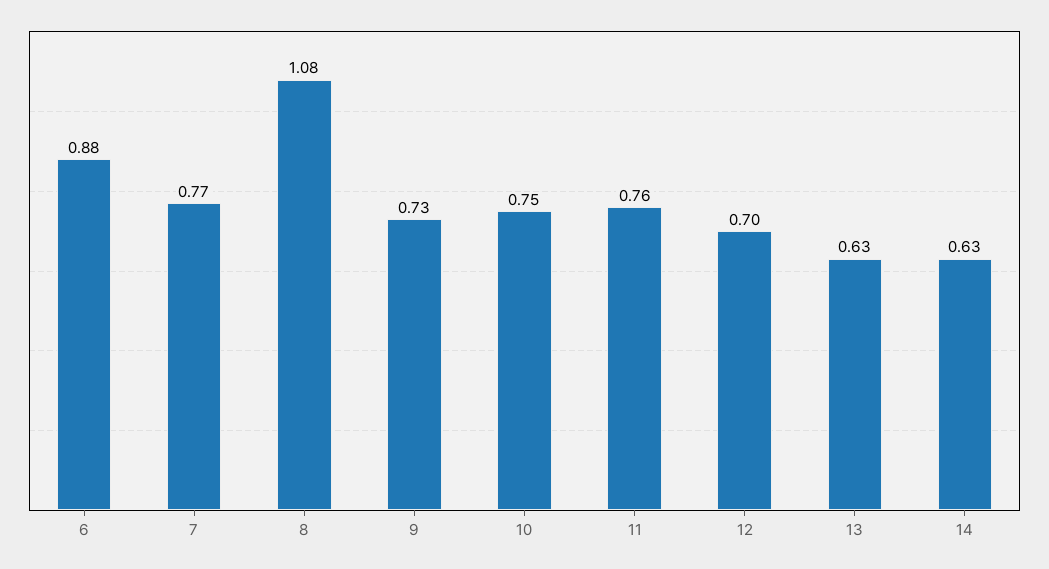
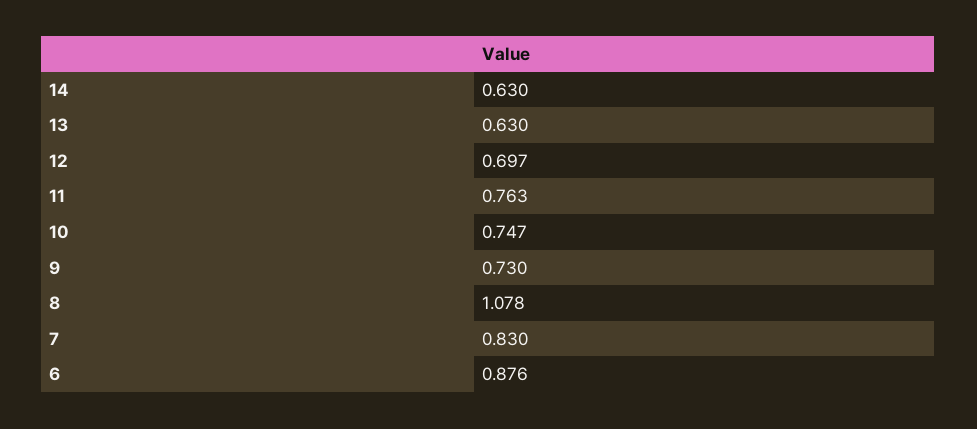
  {
    "6": 0.876,
-   "7": 0.77,
+   "7": 0.83,
    "8": 1.078,
    "9": 0.73,
    "10": 0.747,
    "11": 0.763,
    "12": 0.697,
    "13": 0.63,
    "14": 0.63
  }

